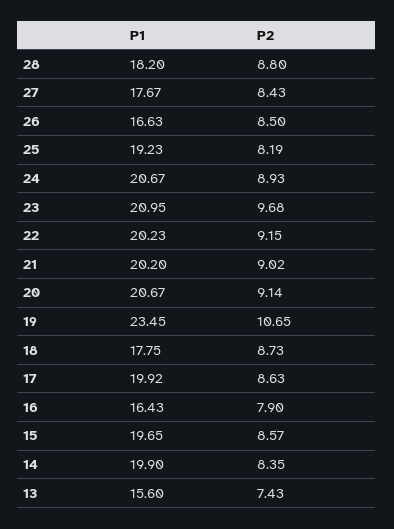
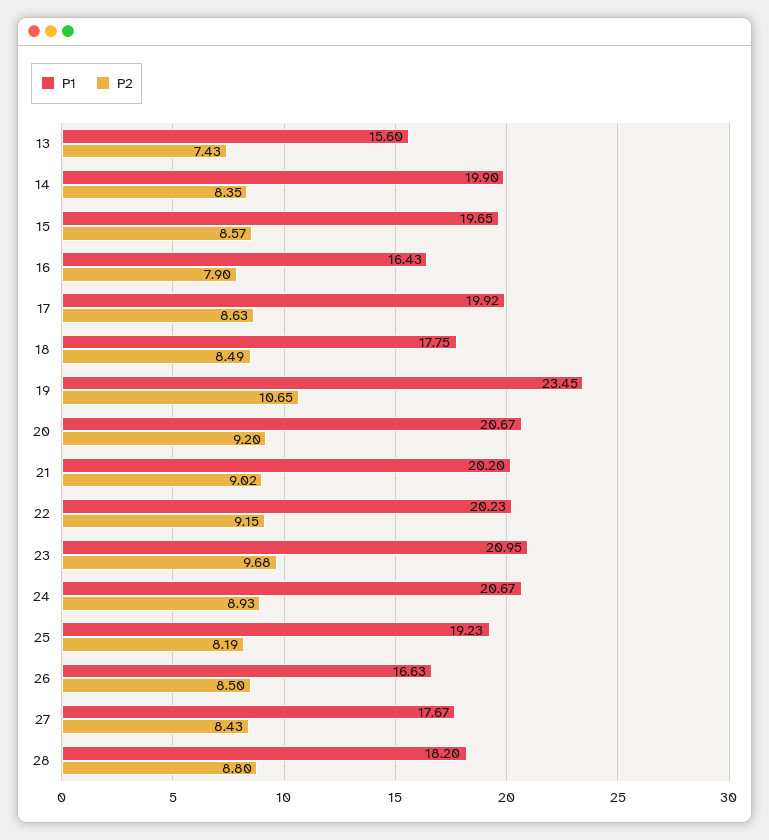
  {
    "P1": {
      "28": 18.2,
      "27": 17.67,
      "26": 16.63,
      "25": 19.23,
      "24": 20.67,
      "23": 20.95,
      "22": 20.23,
      "21": 20.2,
      "20": 20.67,
      "19": 23.45,
      "18": 17.75,
      "17": 19.92,
      "16": 16.43,
      "15": 19.65,
      "14": 19.9,
      "13": 15.6
    },
    "P2": {
      "28": 8.8,
      "27": 8.43,
      "26": 8.5,
      "25": 8.19,
      "24": 8.93,
      "23": 9.68,
      "22": 9.15,
      "21": 9.02,
-     "20": 9.14,
+     "20": 9.2,
      "19": 10.65,
-     "18": 8.73,
+     "18": 8.49,
      "17": 8.63,
      "16": 7.9,
      "15": 8.57,
      "14": 8.35,
      "13": 7.43
    }
  }

